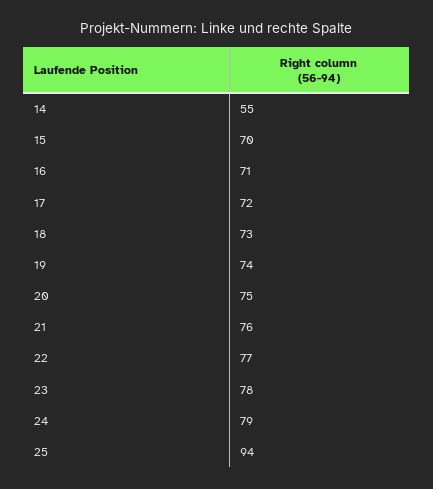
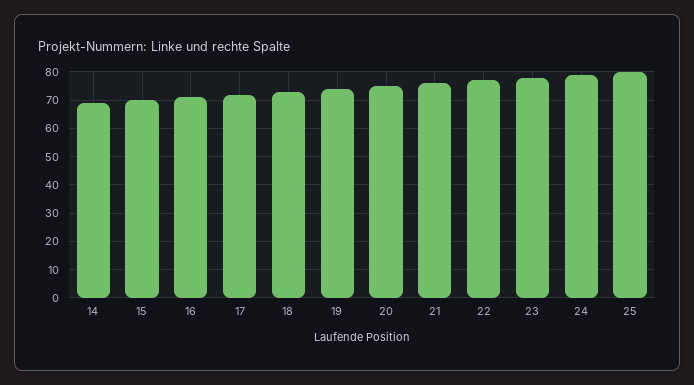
  {
-   "14": 55,
+   "14": 70,
    "15": 70,
    "16": 71,
    "17": 72,
    "18": 73,
    "19": 74,
    "20": 75,
    "21": 76,
    "22": 77,
    "23": 78,
    "24": 79,
-   "25": 94
+   "25": 80
  }

